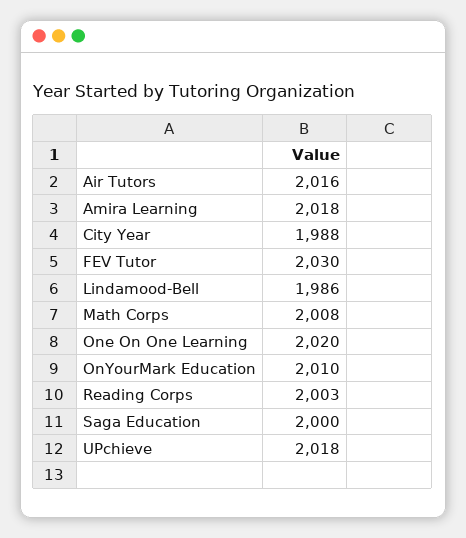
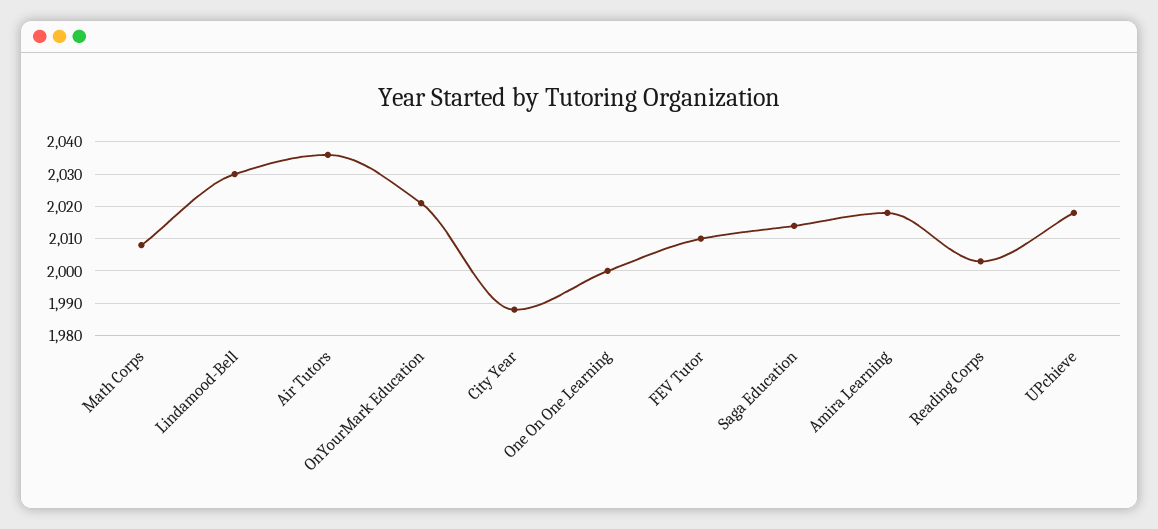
  {
-   "Air Tutors": 2016,
+   "Air Tutors": 2035,
    "Amira Learning": 2018,
    "City Year": 1988,
-   "FEV Tutor": 2030,
+   "FEV Tutor": 2010,
-   "Lindamood-Bell": 1986,
+   "Lindamood-Bell": 2030,
    "Math Corps": 2008,
-   "One On One Learning": 2020,
+   "One On One Learning": 2000,
-   "OnYourMark Education": 2010,
+   "OnYourMark Education": 2020,
    "Reading Corps": 2003,
-   "Saga Education": 2000,
+   "Saga Education": 2015,
    "UPchieve": 2018
  }

